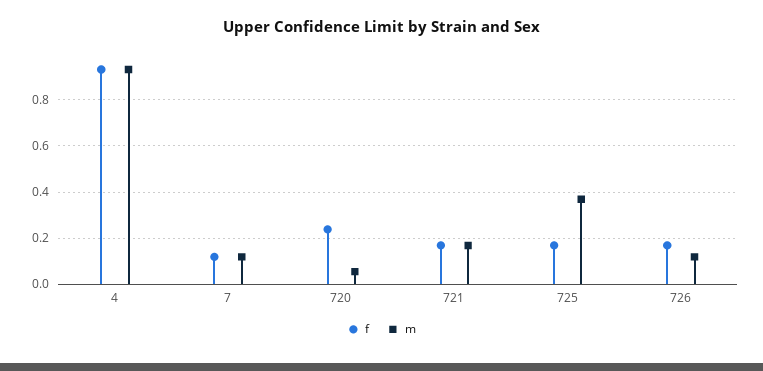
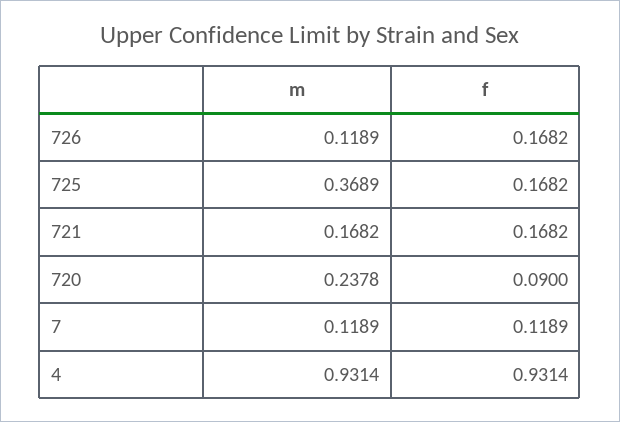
  {
    "f": {
      "4": 0.9314,
      "7": 0.1189,
-     "720": 0.25,
+     "720": 0.09,
      "721": 0.1682,
      "725": 0.1682,
      "726": 0.1682
    },
    "m": {
      "4": 0.9314,
      "7": 0.1189,
-     "720": 0.05,
+     "720": 0.2378,
      "721": 0.1682,
      "725": 0.3689,
      "726": 0.1189
    }
  }

